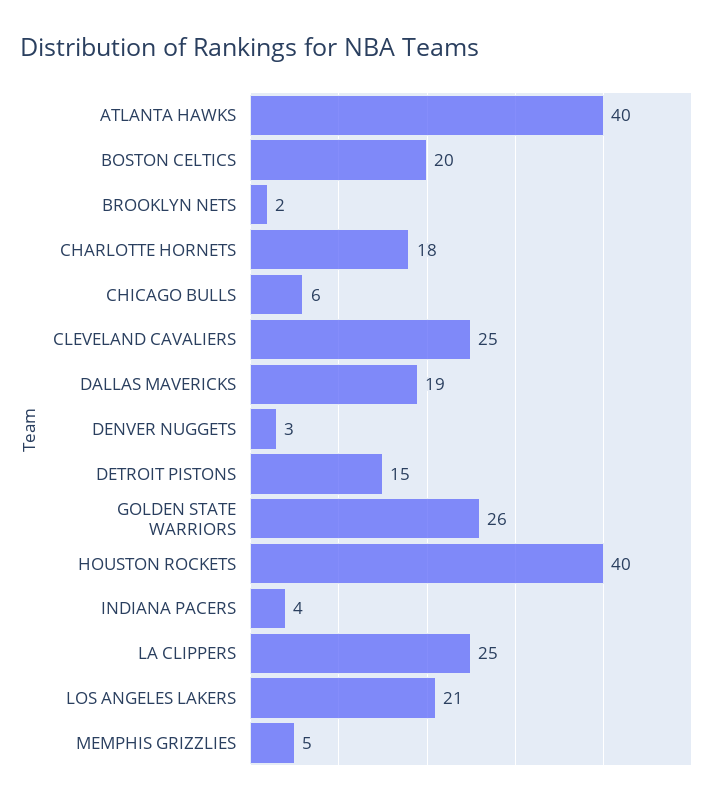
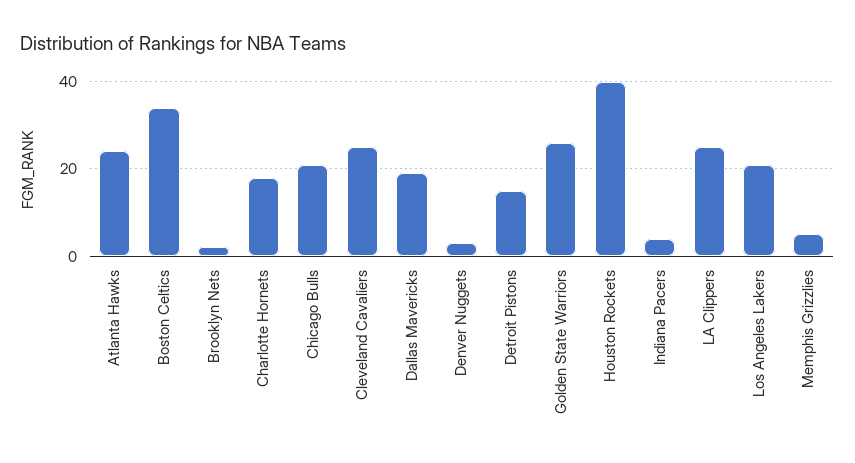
  {
-   "ATLANTA HAWKS": 40,
+   "ATLANTA HAWKS": 25,
-   "BOSTON CELTICS": 20,
+   "BOSTON CELTICS": 35,
    "BROOKLYN NETS": 2,
    "CHARLOTTE HORNETS": 18,
-   "CHICAGO BULLS": 6,
+   "CHICAGO BULLS": 20,
    "CLEVELAND CAVALIERS": 25,
    "DALLAS MAVERICKS": 19,
    "DENVER NUGGETS": 3,
    "DETROIT PISTONS": 15,
    "GOLDEN STATE WARRIORS": 26,
    "HOUSTON ROCKETS": 40,
    "INDIANA PACERS": 4,
    "LA CLIPPERS": 25,
    "LOS ANGELES LAKERS": 21,
    "MEMPHIS GRIZZLIES": 5
  }

